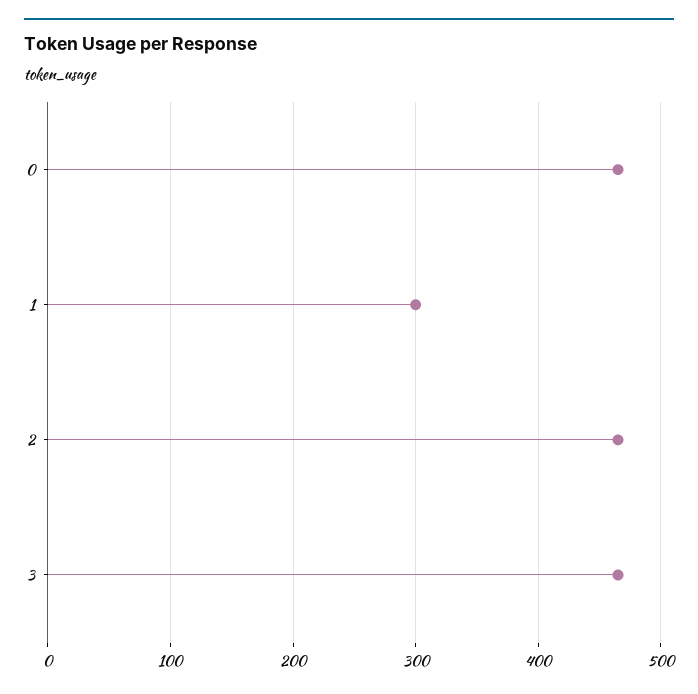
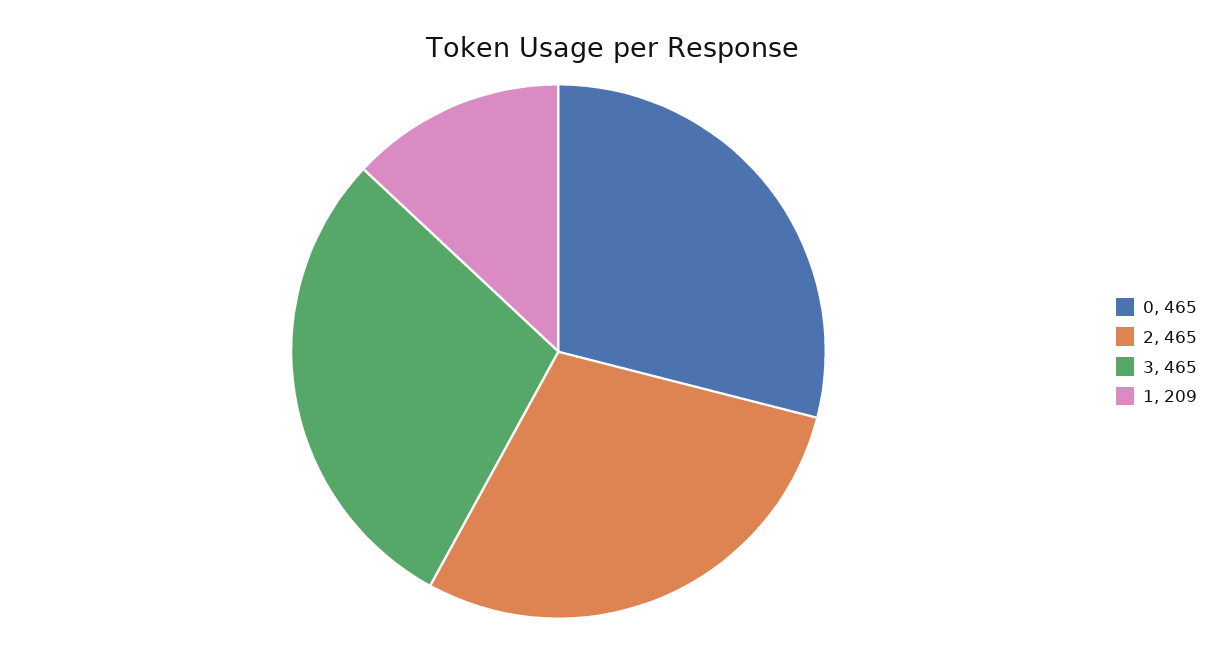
  {
    "0": 465,
-   "1": 300,
+   "1": 209,
    "2": 465,
    "3": 465
  }

